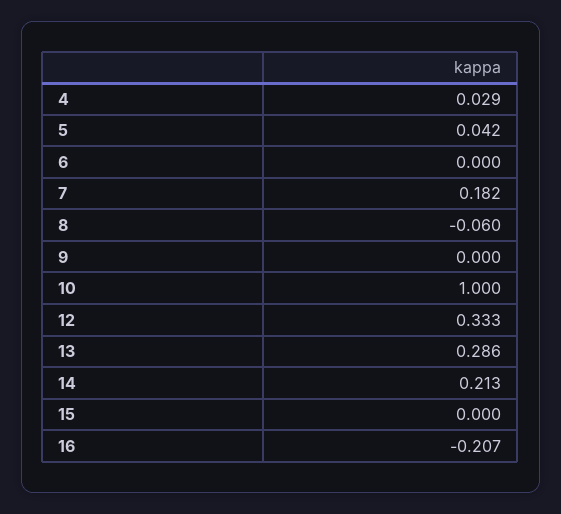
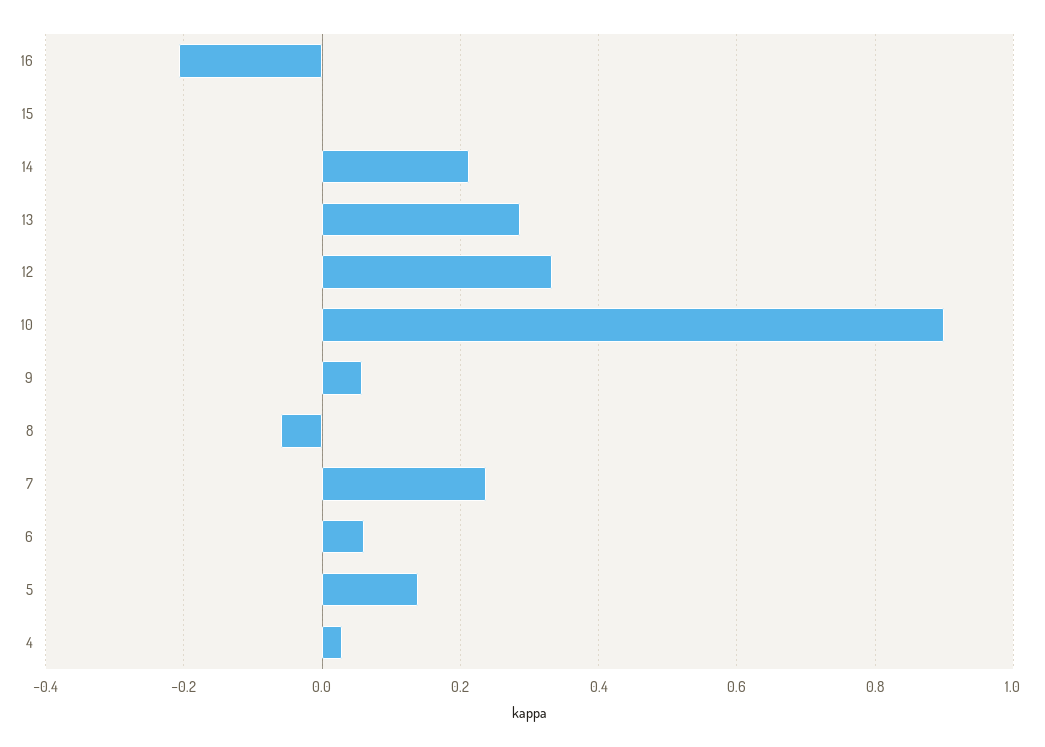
  {
    "4": 0.029,
-   "5": 0.042,
+   "5": 0.14,
-   "6": 0,
+   "6": 0.06,
-   "7": 0.182,
+   "7": 0.24,
    "8": -0.06,
-   "9": 0,
+   "9": 0.06,
-   "10": 1,
+   "10": 0.9,
    "12": 0.333,
    "13": 0.286,
    "14": 0.213,
    "15": 0,
    "16": -0.207
  }

